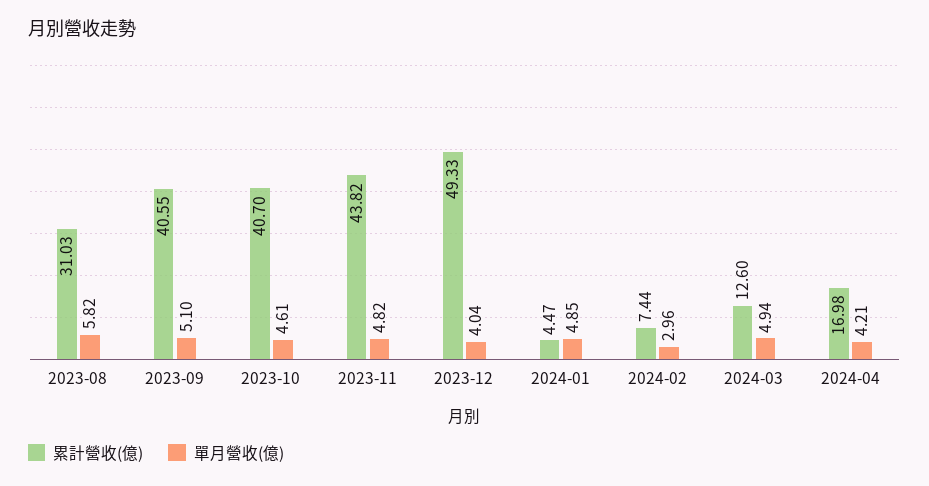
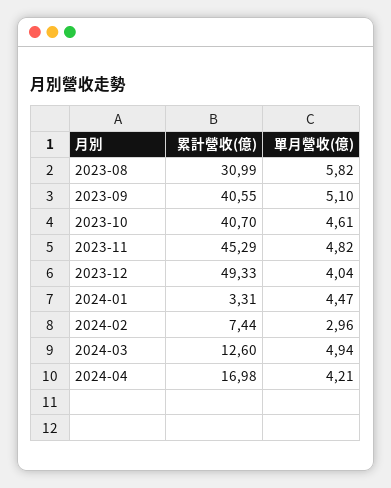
  {
    "累計營收(億)": {
-     "2023-08": 31.03,
+     "2023-08": 30.99,
      "2023-09": 40.55,
      "2023-10": 40.7,
-     "2023-11": 43.82,
+     "2023-11": 45.29,
      "2023-12": 49.33,
-     "2024-01": 4.47,
+     "2024-01": 3.31,
      "2024-02": 7.44,
      "2024-03": 12.6,
      "2024-04": 16.98
    },
    "單月營收(億)": {
      "2023-08": 5.82,
      "2023-09": 5.1,
      "2023-10": 4.61,
      "2023-11": 4.82,
      "2023-12": 4.04,
-     "2024-01": 4.85,
+     "2024-01": 4.47,
      "2024-02": 2.96,
      "2024-03": 4.94,
      "2024-04": 4.21
    }
  }

